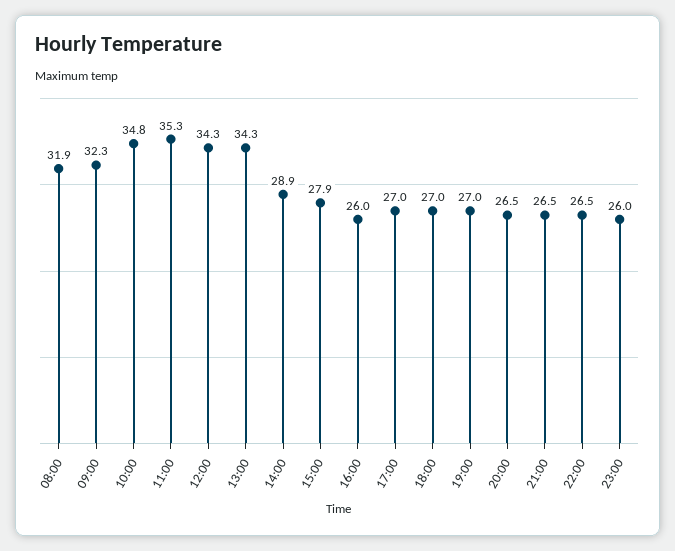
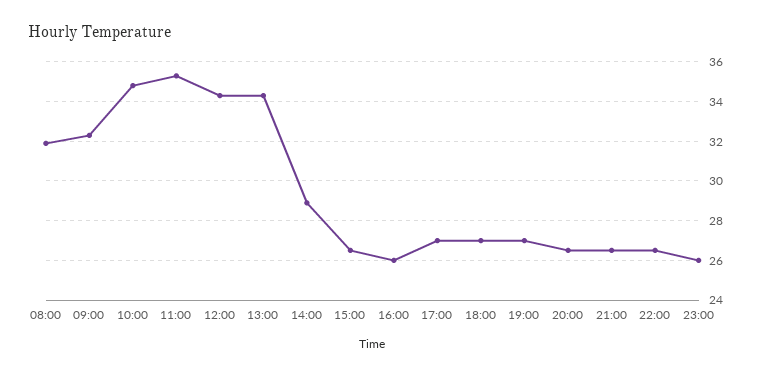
  {
    "08:00": 31.9,
    "09:00": 32.3,
    "10:00": 34.8,
    "11:00": 35.3,
    "12:00": 34.3,
    "13:00": 34.3,
    "14:00": 28.9,
-   "15:00": 27.9,
+   "15:00": 26.5,
    "16:00": 26,
    "17:00": 27,
    "18:00": 27,
    "19:00": 27,
    "20:00": 26.5,
    "21:00": 26.5,
    "22:00": 26.5,
    "23:00": 26
  }

